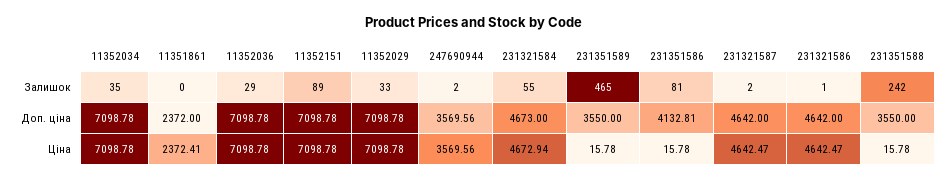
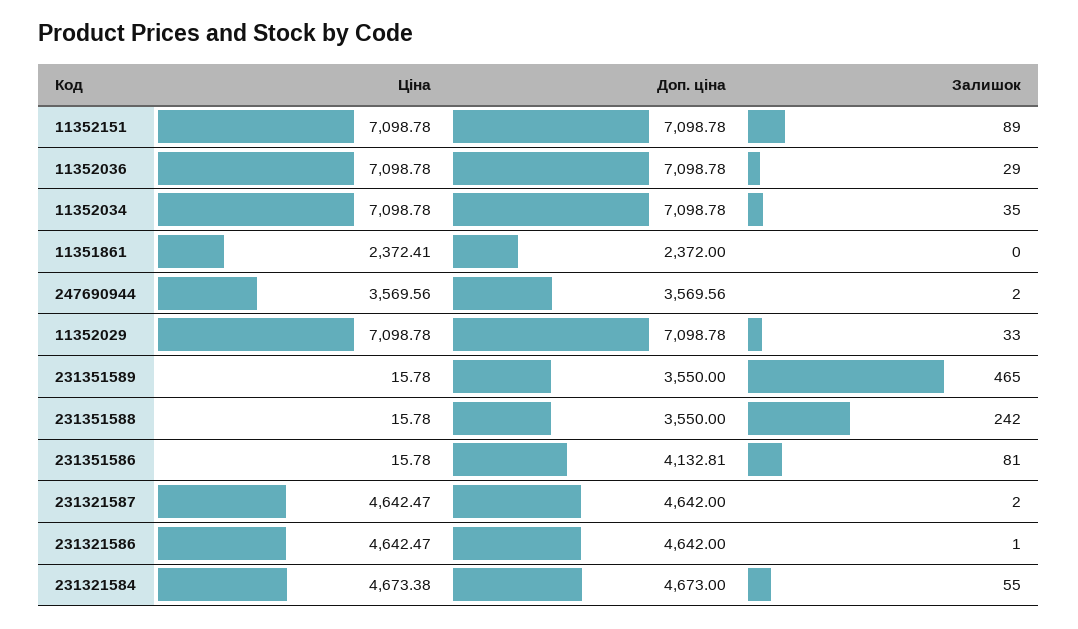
  {
    "11352034": {
      "Залишок": 35,
      "Доп. ціна": 7098.78,
      "Ціна": 7098.78
    },
    "11351861": {
      "Залишок": 0,
      "Доп. ціна": 2372,
      "Ціна": 2372.41
    },
    "11352036": {
      "Залишок": 29,
      "Доп. ціна": 7098.78,
      "Ціна": 7098.78
    },
    "11352151": {
      "Залишок": 89,
      "Доп. ціна": 7098.78,
      "Ціна": 7098.78
    },
    "11352029": {
      "Залишок": 33,
      "Доп. ціна": 7098.78,
      "Ціна": 7098.78
    },
    "247690944": {
      "Залишок": 2,
      "Доп. ціна": 3569.56,
      "Ціна": 3569.56
    },
    "231321584": {
      "Залишок": 55,
      "Доп. ціна": 4673,
-     "Ціна": 4672.94
+     "Ціна": 4673.38
    },
    "231351589": {
      "Залишок": 465,
      "Доп. ціна": 3550,
      "Ціна": 15.78
    },
    "231351586": {
      "Залишок": 81,
      "Доп. ціна": 4132.81,
      "Ціна": 15.78
    },
    "231321587": {
      "Залишок": 2,
      "Доп. ціна": 4642,
      "Ціна": 4642.47
    },
    "231321586": {
      "Залишок": 1,
      "Доп. ціна": 4642,
      "Ціна": 4642.47
    },
    "231351588": {
      "Залишок": 242,
      "Доп. ціна": 3550,
      "Ціна": 15.78
    }
  }

